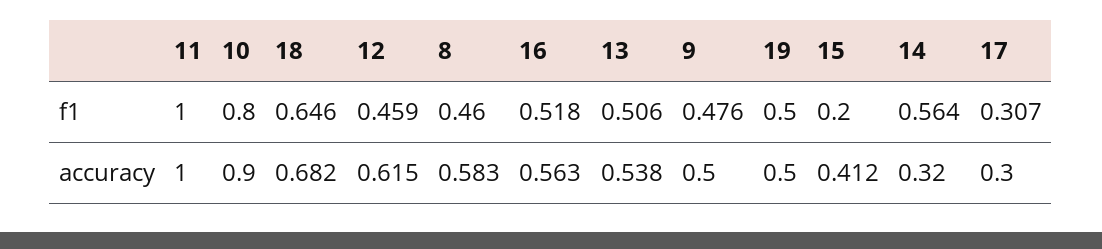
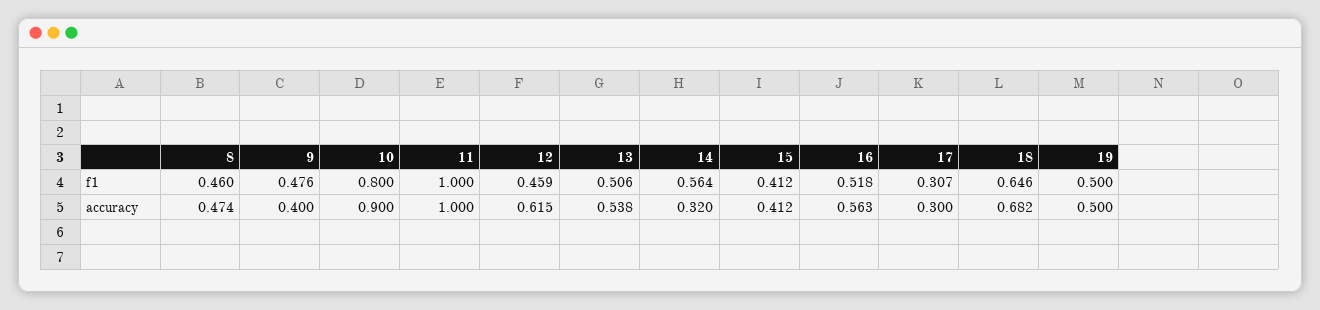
  {
    "11": {
      "f1": 1,
      "accuracy": 1
    },
    "10": {
      "f1": 0.8,
      "accuracy": 0.9
    },
    "18": {
      "f1": 0.646,
      "accuracy": 0.682
    },
    "12": {
      "f1": 0.459,
      "accuracy": 0.615
    },
    "8": {
      "f1": 0.46,
-     "accuracy": 0.583
+     "accuracy": 0.474
    },
    "16": {
      "f1": 0.518,
      "accuracy": 0.563
    },
    "13": {
      "f1": 0.506,
      "accuracy": 0.538
    },
    "9": {
      "f1": 0.476,
-     "accuracy": 0.5
+     "accuracy": 0.4
    },
    "19": {
      "f1": 0.5,
      "accuracy": 0.5
    },
    "15": {
-     "f1": 0.2,
+     "f1": 0.412,
      "accuracy": 0.412
    },
    "14": {
      "f1": 0.564,
      "accuracy": 0.32
    },
    "17": {
      "f1": 0.307,
      "accuracy": 0.3
    }
  }

